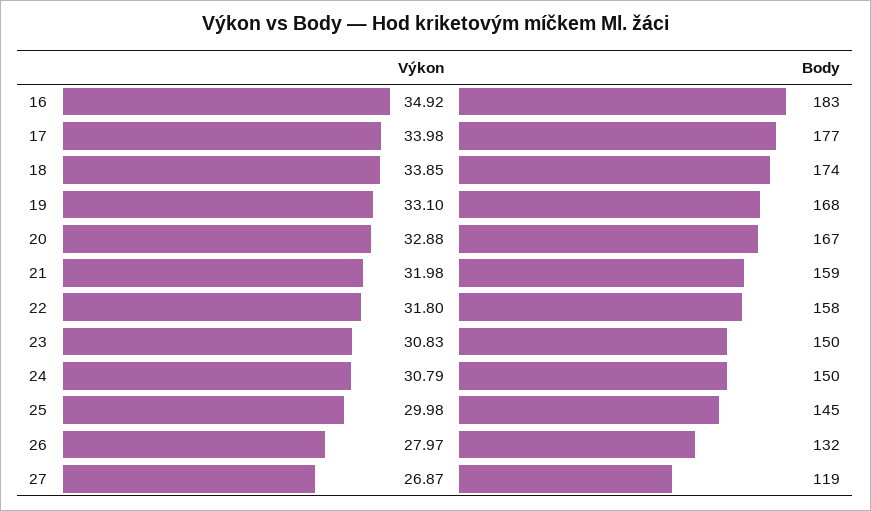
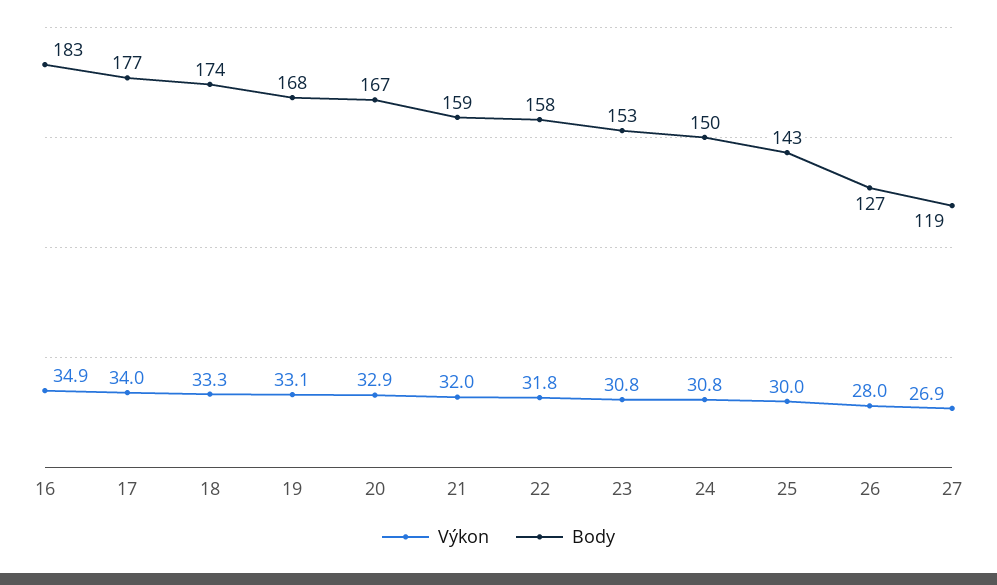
  {
    "Výkon": {
      "16": 34.92,
      "17": 33.98,
-     "18": 33.85,
+     "18": 33.3,
      "19": 33.1,
      "20": 32.88,
      "21": 31.98,
      "22": 31.8,
      "23": 30.83,
      "24": 30.79,
      "25": 29.98,
      "26": 27.97,
      "27": 26.87
    },
    "Body": {
      "16": 183,
      "17": 177,
      "18": 174,
      "19": 168,
      "20": 167,
      "21": 159,
      "22": 158,
-     "23": 150,
+     "23": 153,
      "24": 150,
-     "25": 145,
+     "25": 143,
-     "26": 132,
+     "26": 127,
      "27": 119
    }
  }

